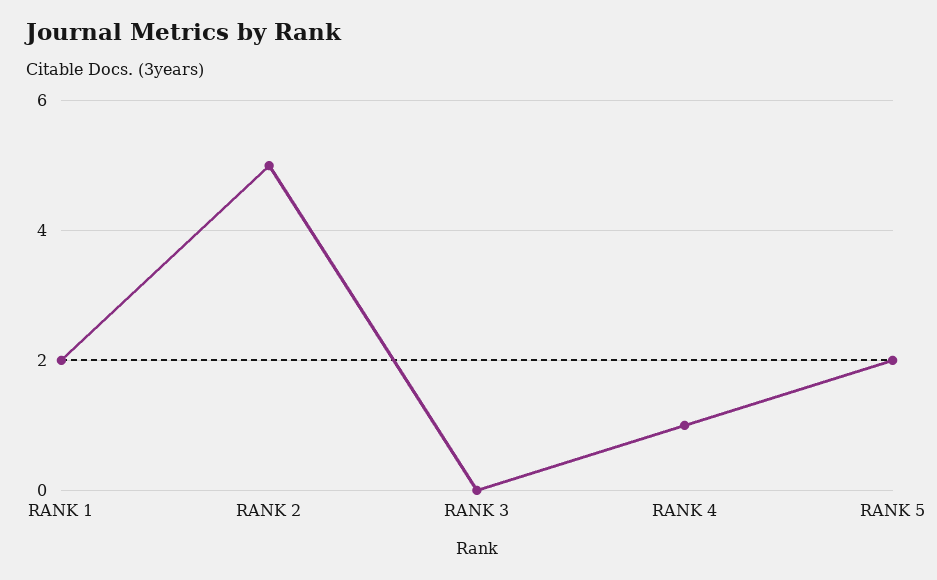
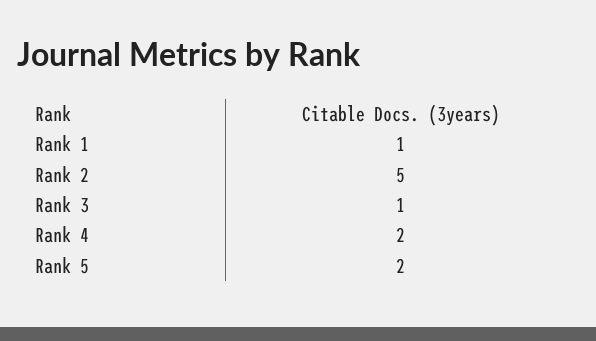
  {
-   "RANK 1": 2,
+   "RANK 1": 1,
    "RANK 2": 5,
-   "RANK 3": 0,
+   "RANK 3": 1,
-   "RANK 4": 1,
+   "RANK 4": 2,
    "RANK 5": 2
  }

